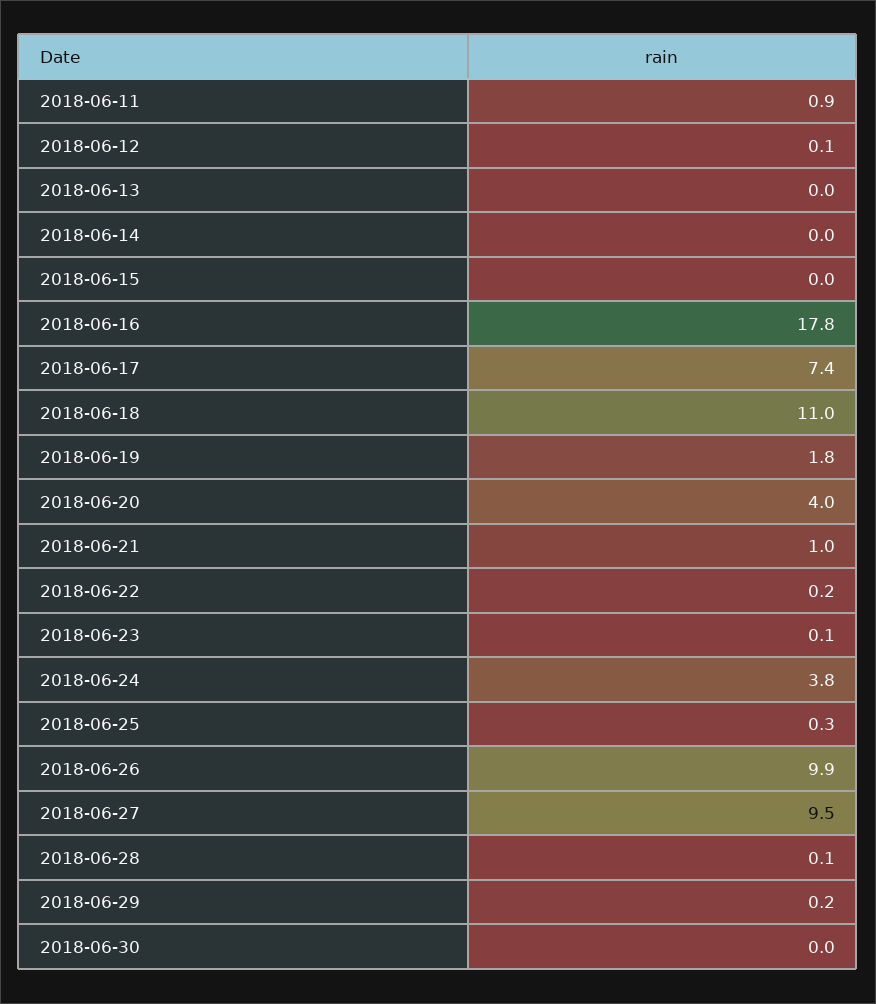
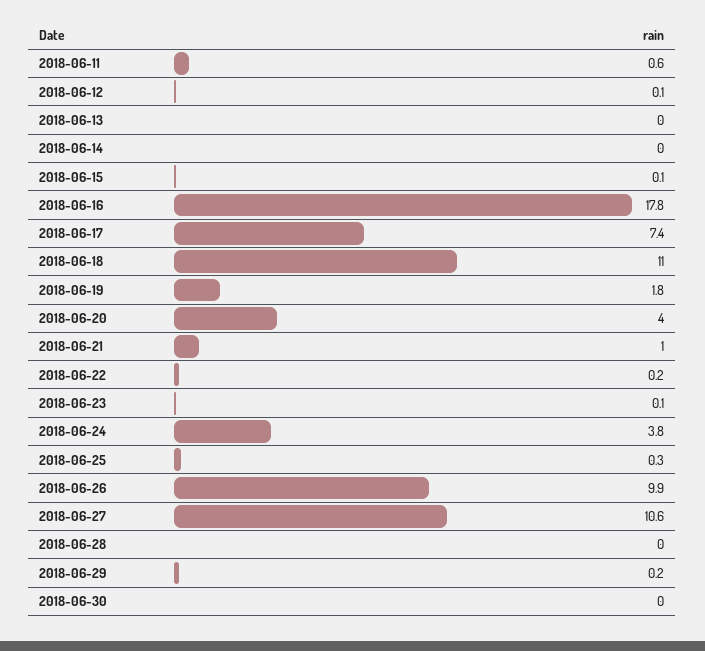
  {
-   "2018-06-11": 0.9,
+   "2018-06-11": 0.6,
    "2018-06-12": 0.1,
    "2018-06-13": 0,
    "2018-06-14": 0,
-   "2018-06-15": 0,
+   "2018-06-15": 0.1,
    "2018-06-16": 17.8,
    "2018-06-17": 7.4,
    "2018-06-18": 11,
    "2018-06-19": 1.8,
    "2018-06-20": 4,
    "2018-06-21": 1,
    "2018-06-22": 0.2,
    "2018-06-23": 0.1,
    "2018-06-24": 3.8,
    "2018-06-25": 0.3,
    "2018-06-26": 9.9,
-   "2018-06-27": 9.5,
+   "2018-06-27": 10.6,
-   "2018-06-28": 0.1,
+   "2018-06-28": 0,
    "2018-06-29": 0.2,
    "2018-06-30": 0
  }

